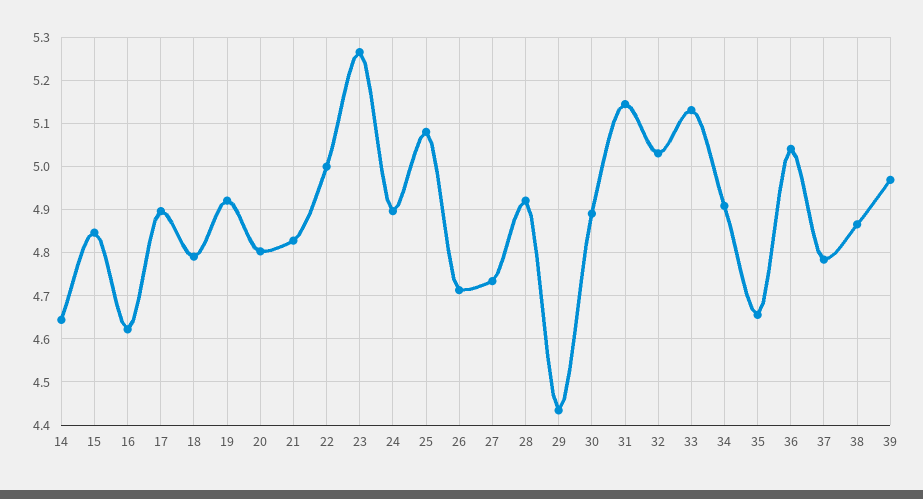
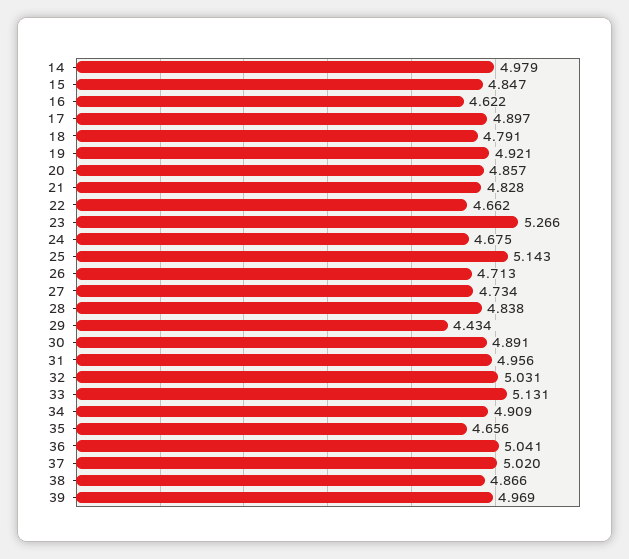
  {
-   "14": 4.64,
+   "14": 4.979,
    "15": 4.847,
    "16": 4.622,
    "17": 4.897,
    "18": 4.791,
    "19": 4.921,
-   "20": 4.8,
+   "20": 4.857,
    "21": 4.828,
-   "22": 5,
+   "22": 4.662,
    "23": 5.266,
-   "24": 4.9,
+   "24": 4.675,
-   "25": 5.08,
+   "25": 5.143,
    "26": 4.713,
    "27": 4.734,
-   "28": 4.92,
+   "28": 4.838,
    "29": 4.434,
    "30": 4.891,
-   "31": 5.14,
+   "31": 4.956,
    "32": 5.031,
    "33": 5.131,
    "34": 4.909,
    "35": 4.656,
    "36": 5.041,
-   "37": 4.78,
+   "37": 5.02,
    "38": 4.866,
    "39": 4.969
  }

